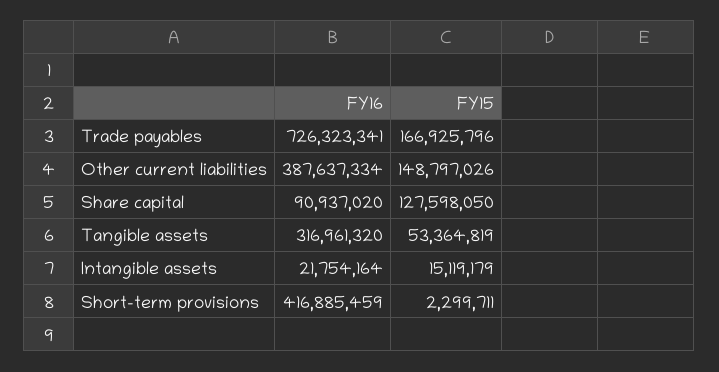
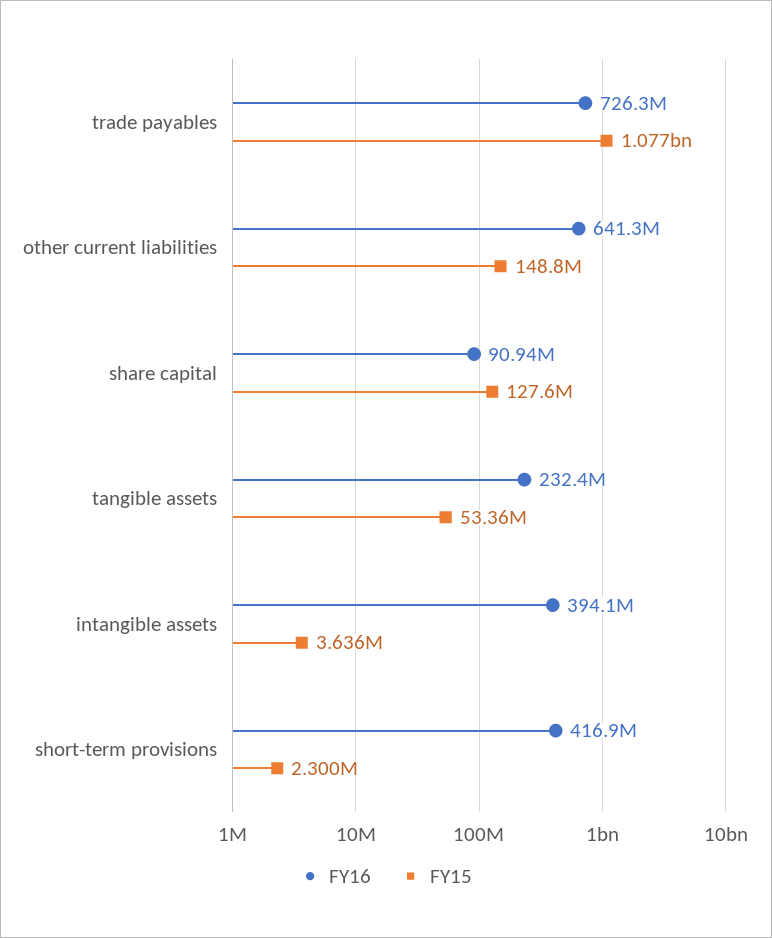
  {
    "FY16": {
      "Trade payables": 726323341,
-     "Other current liabilities": 387637334,
+     "Other current liabilities": 641300000,
      "Share capital": 90937020,
-     "Tangible assets": 316961320,
+     "Tangible assets": 232400000,
-     "Intangible assets": 21754164,
+     "Intangible assets": 394100000,
      "Short-term provisions": 416885459
    },
    "FY15": {
-     "Trade payables": 166925796,
+     "Trade payables": 1077000000,
      "Other current liabilities": 148797026,
      "Share capital": 127598050,
      "Tangible assets": 53364819,
-     "Intangible assets": 15119179,
+     "Intangible assets": 3636000,
      "Short-term provisions": 2299711
    }
  }

